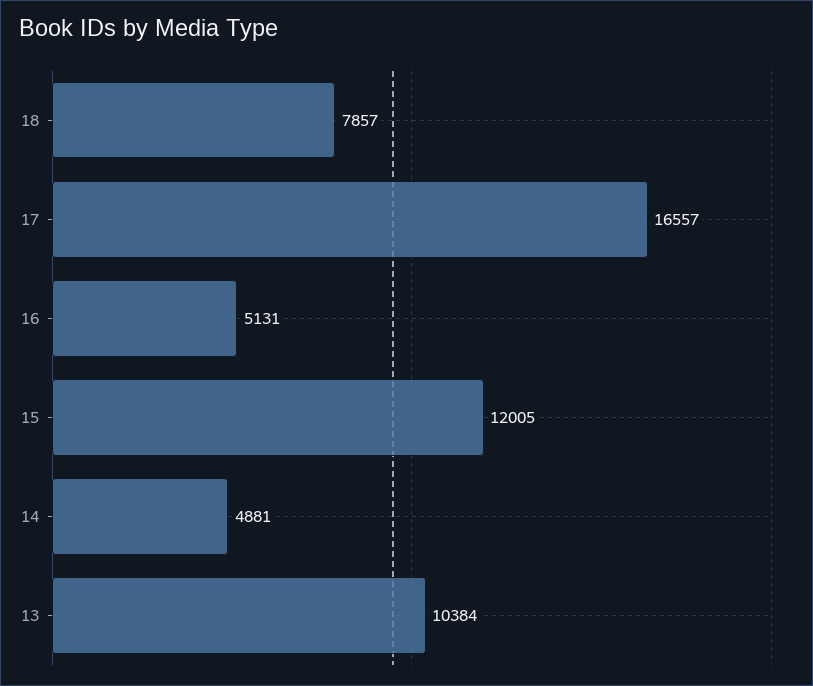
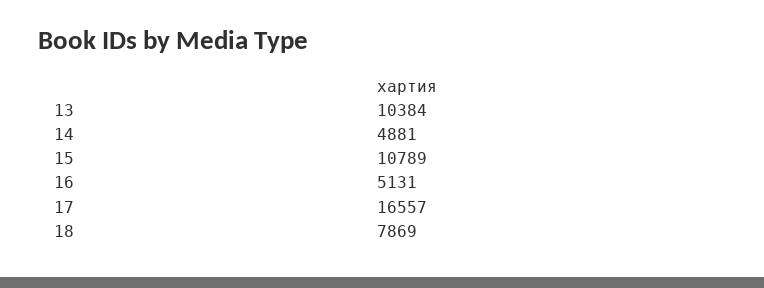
  {
-   "18": 7857,
+   "18": 7869,
    "17": 16557,
    "16": 5131,
-   "15": 12005,
+   "15": 10789,
    "14": 4881,
    "13": 10384
  }

